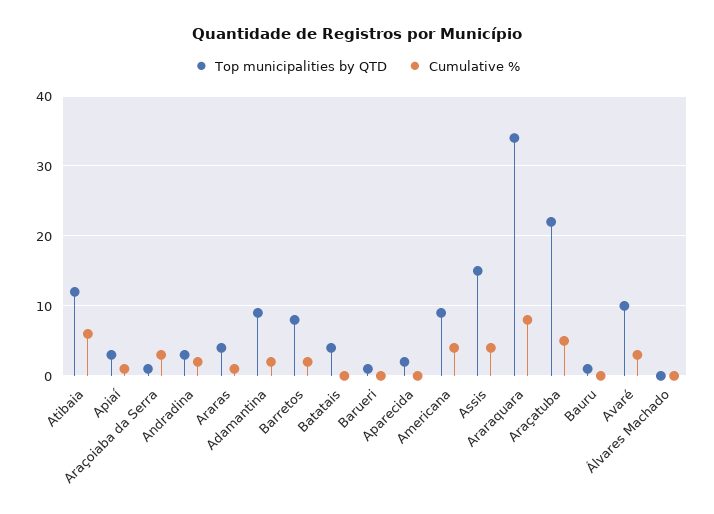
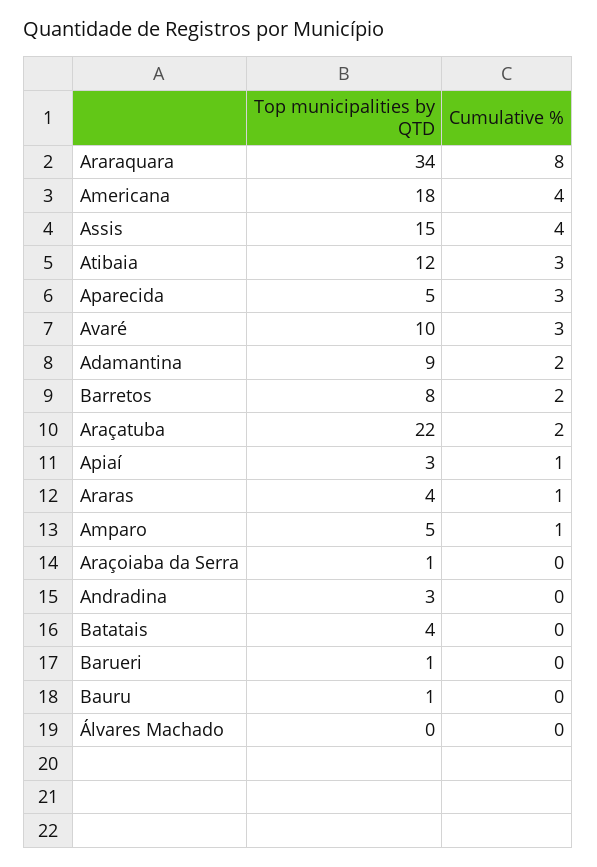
  {
    "Top municipalities by QTD": {
      "Atibaia": 12,
      "Apiaí": 3,
      "Araçoiaba da Serra": 1,
      "Andradina": 3,
      "Araras": 4,
      "Adamantina": 9,
      "Barretos": 8,
      "Batatais": 4,
      "Barueri": 1,
-     "Aparecida": 2,
+     "Aparecida": 5,
-     "Americana": 9,
+     "Americana": 18,
      "Assis": 15,
      "Araraquara": 34,
      "Araçatuba": 22,
      "Bauru": 1,
      "Avaré": 10,
-     "Álvares Machado": 0
+     "Álvares Machado": 0,
+     "Amparo": 5
    },
    "Cumulative %": {
-     "Atibaia": 6,
+     "Atibaia": 3,
      "Apiaí": 1,
-     "Araçoiaba da Serra": 3,
+     "Araçoiaba da Serra": 0,
-     "Andradina": 2,
+     "Andradina": 0,
      "Araras": 1,
      "Adamantina": 2,
      "Barretos": 2,
      "Batatais": 0,
      "Barueri": 0,
-     "Aparecida": 0,
+     "Aparecida": 3,
      "Americana": 4,
      "Assis": 4,
      "Araraquara": 8,
-     "Araçatuba": 5,
+     "Araçatuba": 2,
      "Bauru": 0,
      "Avaré": 3,
-     "Álvares Machado": 0
+     "Álvares Machado": 0,
+     "Amparo": 1
    }
  }

